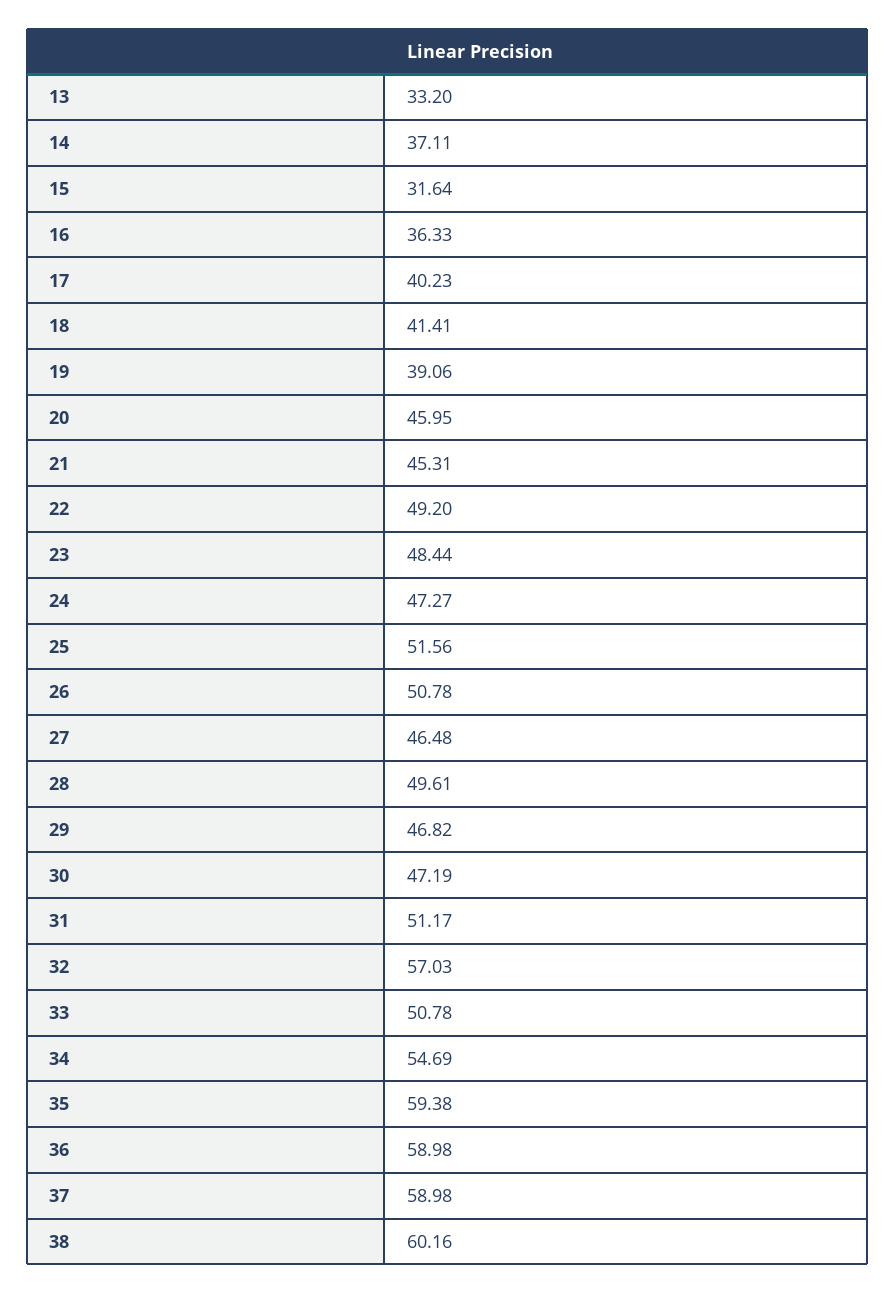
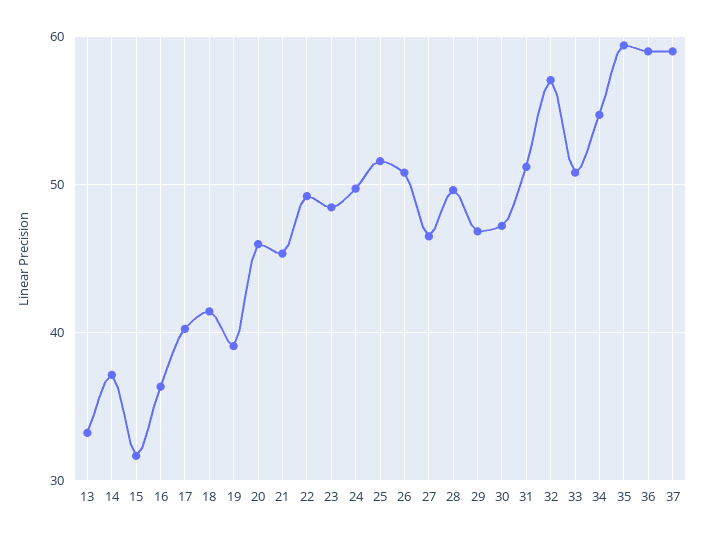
  {
    "13": 33.2,
    "14": 37.11,
    "15": 31.64,
    "16": 36.33,
    "17": 40.23,
    "18": 41.41,
    "19": 39.06,
    "20": 45.95,
    "21": 45.31,
    "22": 49.2,
    "23": 48.44,
-   "24": 47.27,
+   "24": 50,
    "25": 51.56,
    "26": 50.78,
    "27": 46.48,
    "28": 49.61,
    "29": 46.82,
    "30": 47.19,
    "31": 51.17,
    "32": 57.03,
    "33": 50.78,
    "34": 54.69,
    "35": 59.38,
    "36": 58.98,
-   "37": 58.98,
+   "37": 58.98
-   "38": 60.16
  }

